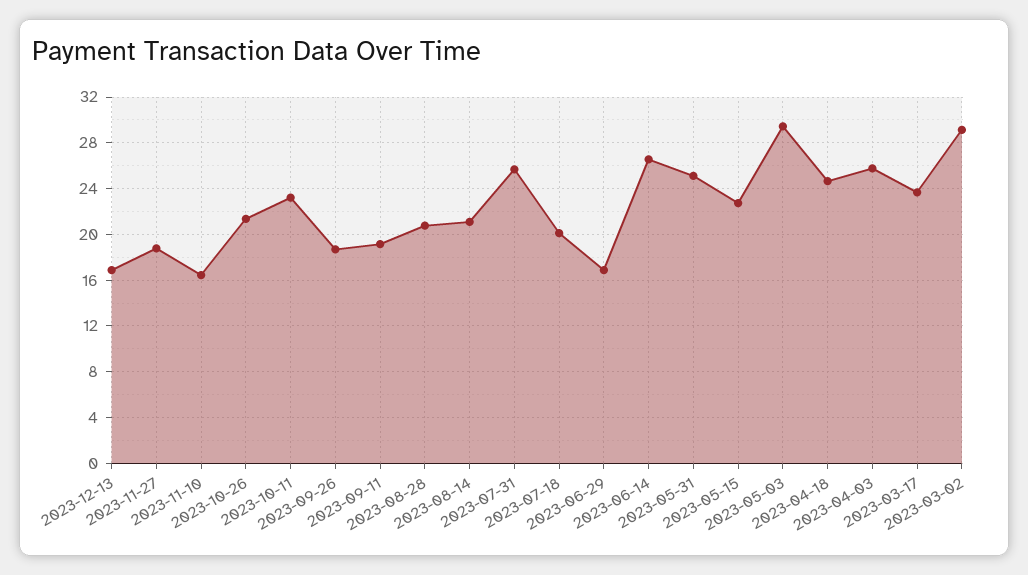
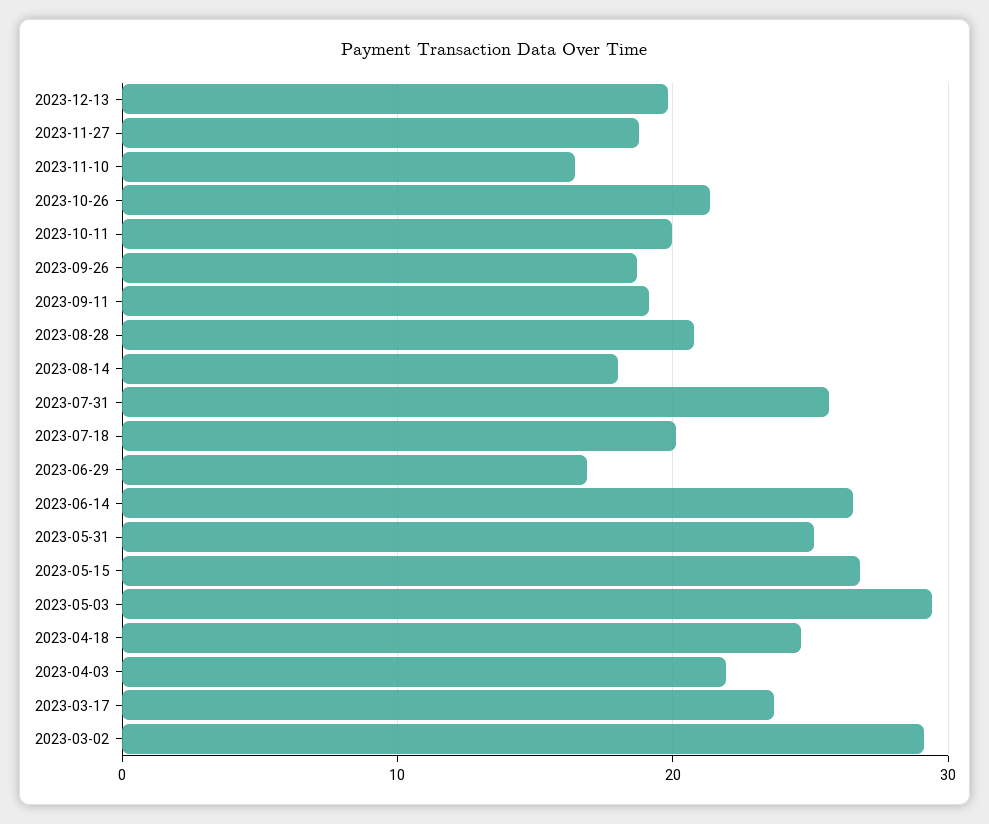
  {
-   "2023-12-13": 17,
+   "2023-12-13": 20,
    "2023-11-27": 19,
    "2023-11-10": 16,
    "2023-10-26": 21,
-   "2023-10-11": 23,
+   "2023-10-11": 20,
    "2023-09-26": 19,
    "2023-09-11": 19,
    "2023-08-28": 21,
-   "2023-08-14": 21,
+   "2023-08-14": 18,
    "2023-07-31": 26,
    "2023-07-18": 20,
    "2023-06-29": 17,
    "2023-06-14": 27,
    "2023-05-31": 25,
-   "2023-05-15": 23,
+   "2023-05-15": 27,
    "2023-05-03": 29,
    "2023-04-18": 25,
-   "2023-04-03": 26,
+   "2023-04-03": 22,
    "2023-03-17": 24,
    "2023-03-02": 29
  }

